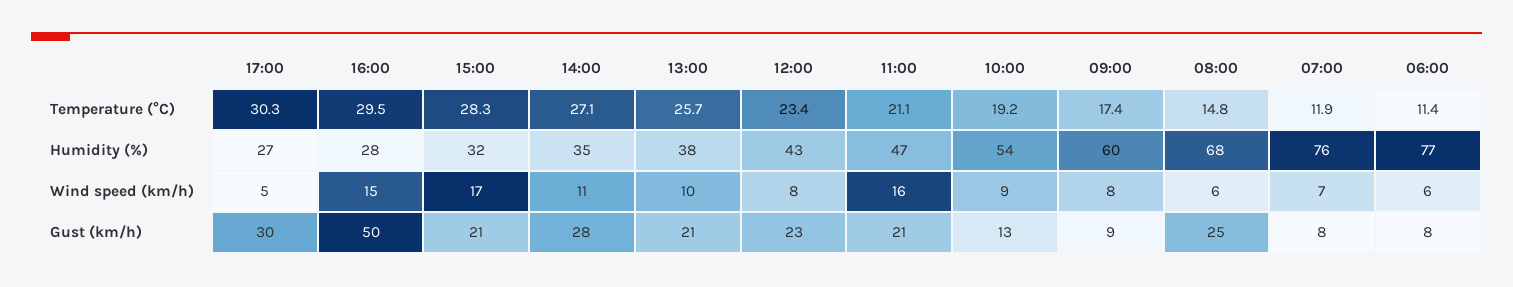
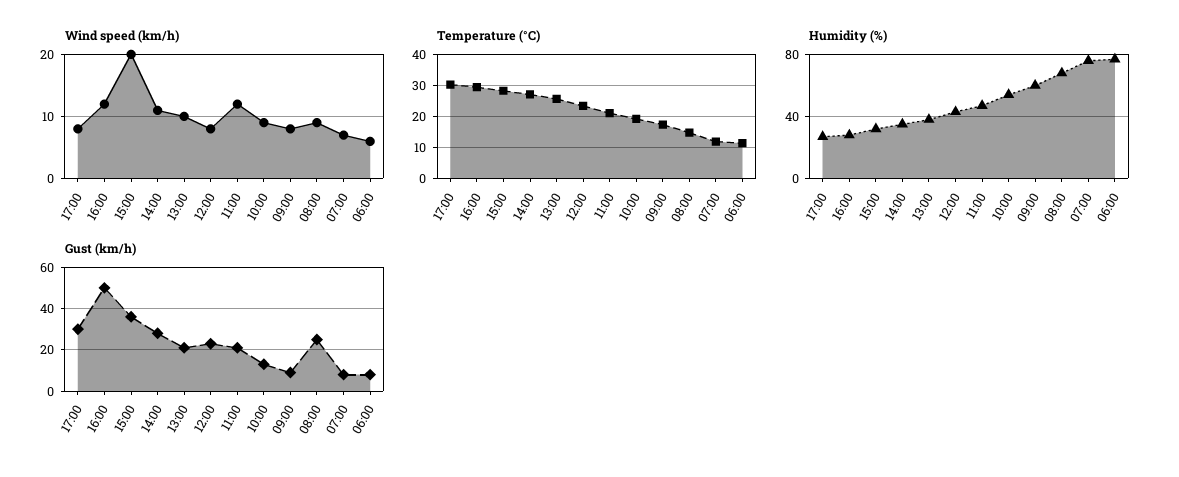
  {
    "Temperature (°C)": {
      "17:00": 30.3,
      "16:00": 29.5,
      "15:00": 28.3,
      "14:00": 27.1,
      "13:00": 25.7,
      "12:00": 23.4,
      "11:00": 21.1,
      "10:00": 19.2,
      "09:00": 17.4,
      "08:00": 14.8,
      "07:00": 11.9,
      "06:00": 11.4
    },
    "Humidity (%)": {
      "17:00": 27,
      "16:00": 28,
      "15:00": 32,
      "14:00": 35,
      "13:00": 38,
      "12:00": 43,
      "11:00": 47,
      "10:00": 54,
      "09:00": 60,
      "08:00": 68,
      "07:00": 76,
      "06:00": 77
    },
    "Wind speed (km/h)": {
-     "17:00": 5,
+     "17:00": 8,
-     "16:00": 15,
+     "16:00": 12,
-     "15:00": 17,
+     "15:00": 20,
      "14:00": 11,
      "13:00": 10,
      "12:00": 8,
-     "11:00": 16,
+     "11:00": 12,
      "10:00": 9,
      "09:00": 8,
-     "08:00": 6,
+     "08:00": 9,
      "07:00": 7,
      "06:00": 6
    },
    "Gust (km/h)": {
      "17:00": 30,
      "16:00": 50,
-     "15:00": 21,
+     "15:00": 35,
      "14:00": 28,
      "13:00": 21,
      "12:00": 23,
      "11:00": 21,
      "10:00": 13,
      "09:00": 9,
      "08:00": 25,
      "07:00": 8,
      "06:00": 8
    }
  }

